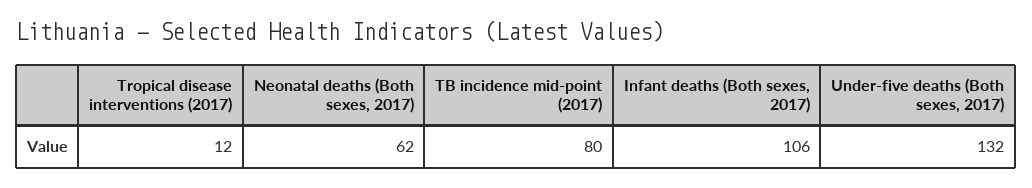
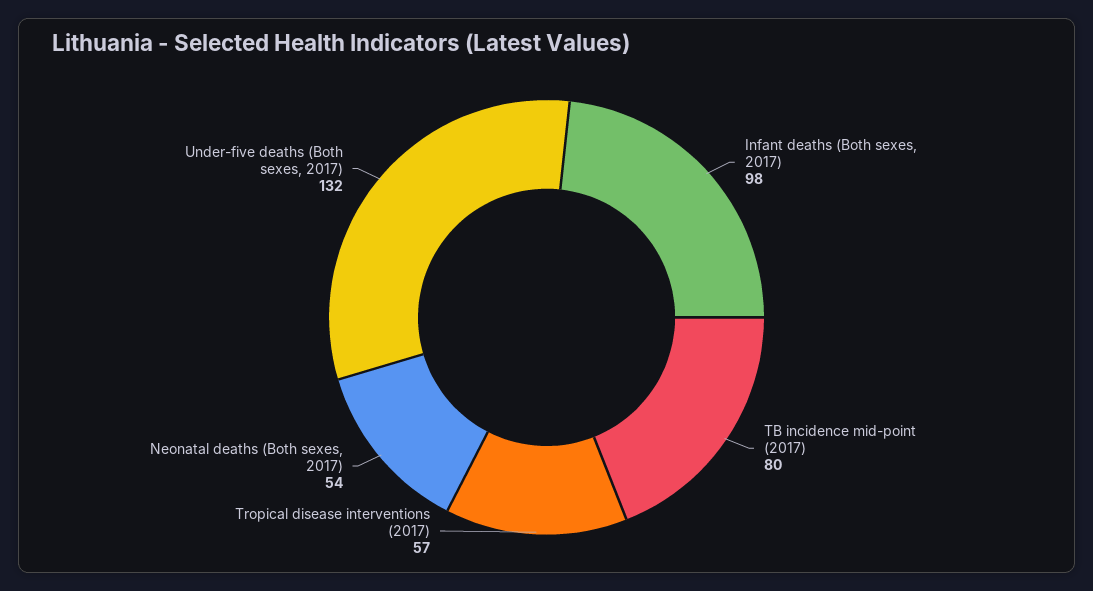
  {
-   "Tropical disease interventions (2017)": 12,
+   "Tropical disease interventions (2017)": 57,
-   "Neonatal deaths (Both sexes, 2017)": 62,
+   "Neonatal deaths (Both sexes, 2017)": 54,
    "TB incidence mid-point (2017)": 80,
-   "Infant deaths (Both sexes, 2017)": 106,
+   "Infant deaths (Both sexes, 2017)": 98,
    "Under-five deaths (Both sexes, 2017)": 132
  }

